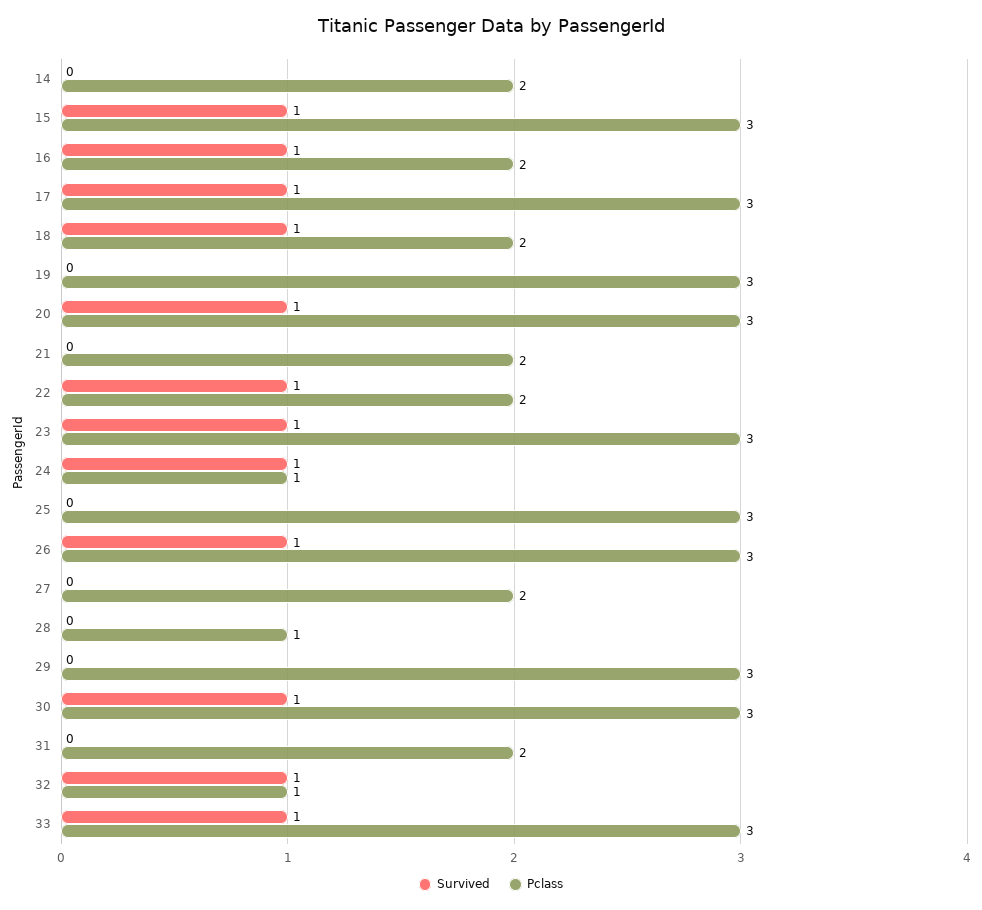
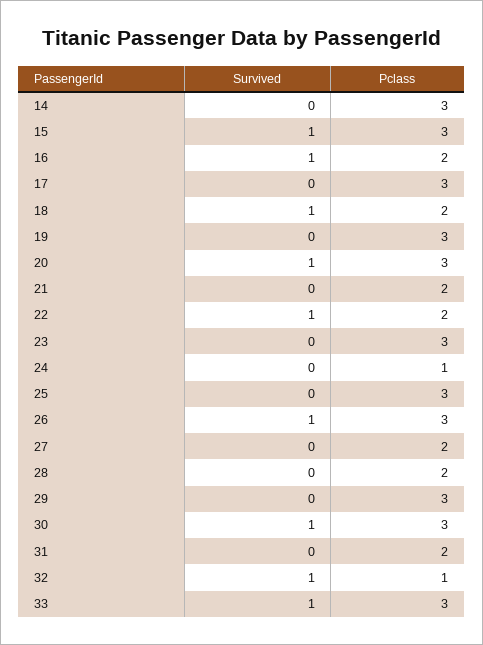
  {
    "Survived": {
      "14": 0,
      "15": 1,
      "16": 1,
-     "17": 1,
+     "17": 0,
      "18": 1,
      "19": 0,
      "20": 1,
      "21": 0,
      "22": 1,
-     "23": 1,
+     "23": 0,
-     "24": 1,
+     "24": 0,
      "25": 0,
      "26": 1,
      "27": 0,
      "28": 0,
      "29": 0,
      "30": 1,
      "31": 0,
      "32": 1,
      "33": 1
    },
    "Pclass": {
-     "14": 2,
+     "14": 3,
      "15": 3,
      "16": 2,
      "17": 3,
      "18": 2,
      "19": 3,
      "20": 3,
      "21": 2,
      "22": 2,
      "23": 3,
      "24": 1,
      "25": 3,
      "26": 3,
      "27": 2,
-     "28": 1,
+     "28": 2,
      "29": 3,
      "30": 3,
      "31": 2,
      "32": 1,
      "33": 3
    }
  }

